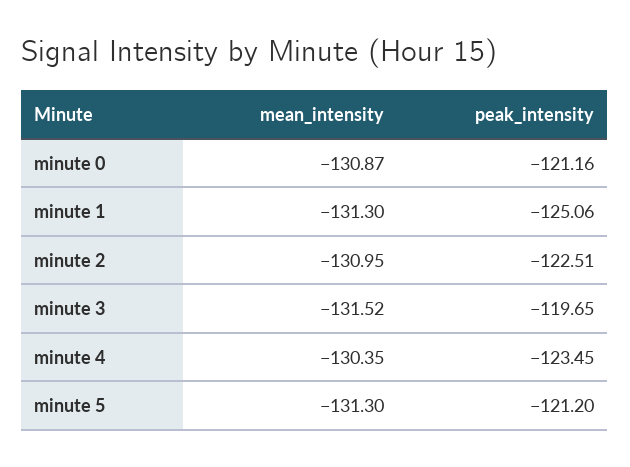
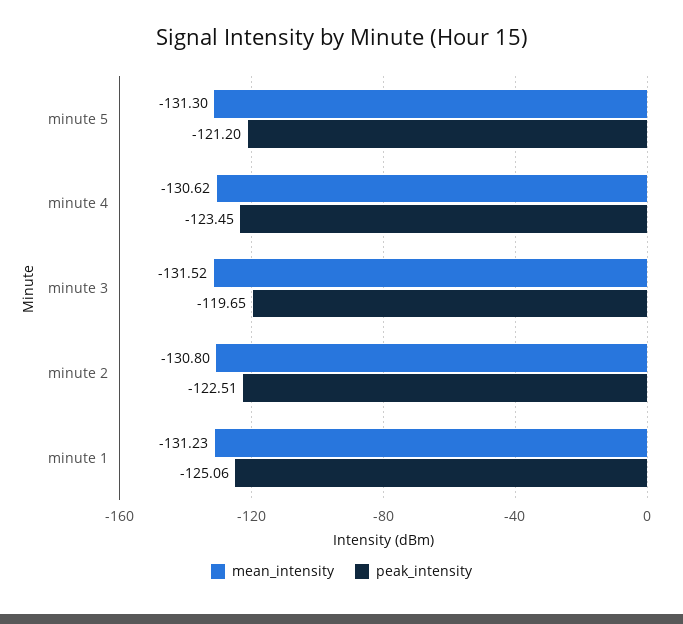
  {
    "mean_intensity": {
-     "minute 0": -130.87,
-     "minute 1": -131.3,
+     "minute 1": -131.23,
-     "minute 2": -130.95,
+     "minute 2": -130.8,
      "minute 3": -131.52,
-     "minute 4": -130.35,
+     "minute 4": -130.62,
      "minute 5": -131.3
    },
    "peak_intensity": {
-     "minute 0": -121.16,
      "minute 1": -125.06,
      "minute 2": -122.51,
      "minute 3": -119.65,
      "minute 4": -123.45,
      "minute 5": -121.2
    }
  }

